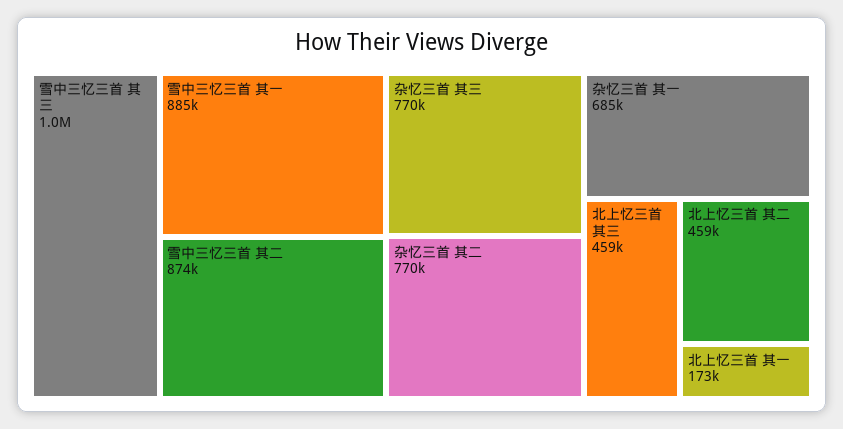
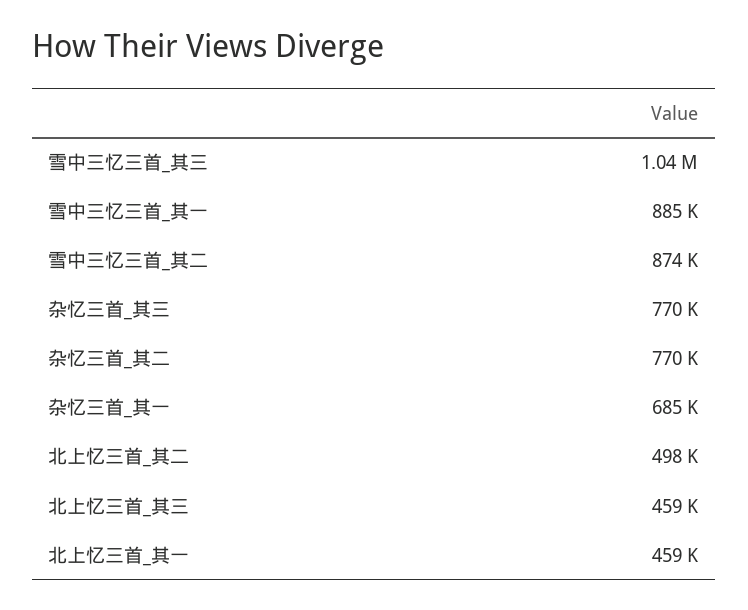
  {
    "雪中三忆三首 其三": 1040000,
    "雪中三忆三首 其一": 885000,
    "雪中三忆三首 其二": 874000,
    "杂忆三首 其三": 770000,
    "杂忆三首 其二": 770000,
    "杂忆三首 其一": 685000,
    "北上忆三首 其三": 459000,
-   "北上忆三首 其二": 459000,
+   "北上忆三首 其二": 498000,
-   "北上忆三首 其一": 173000
+   "北上忆三首 其一": 459000
  }

